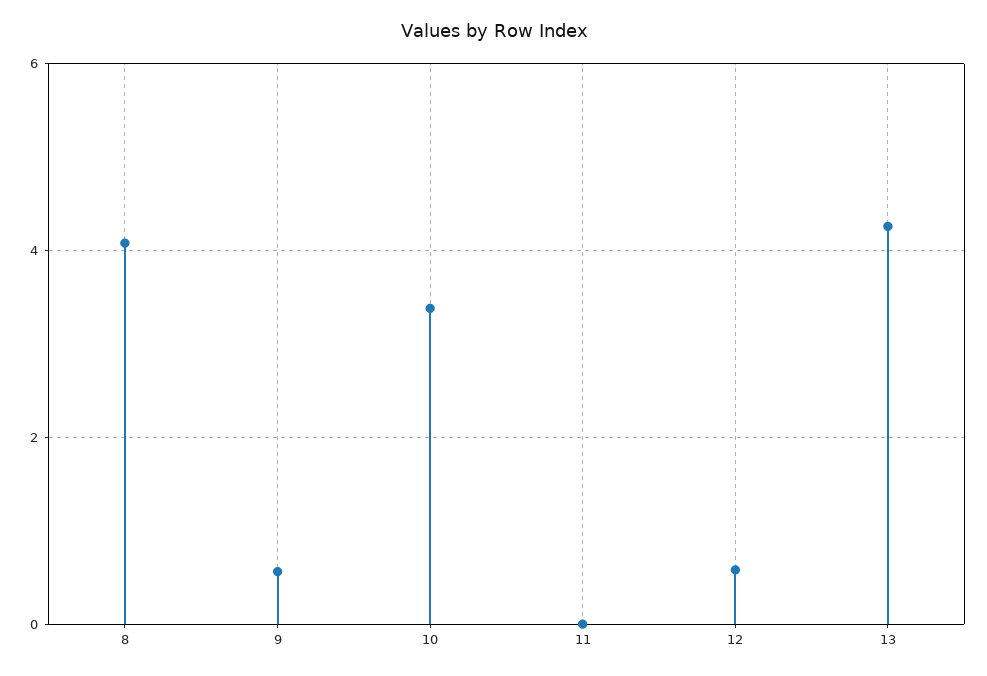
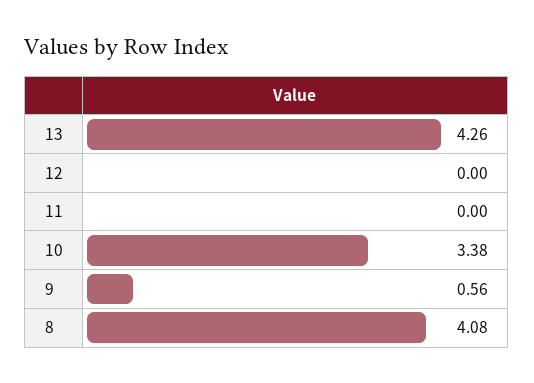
  {
    "8": 4.08,
    "9": 0.56,
    "10": 3.38,
    "11": 0,
-   "12": 0.6,
+   "12": 0,
    "13": 4.26
  }

